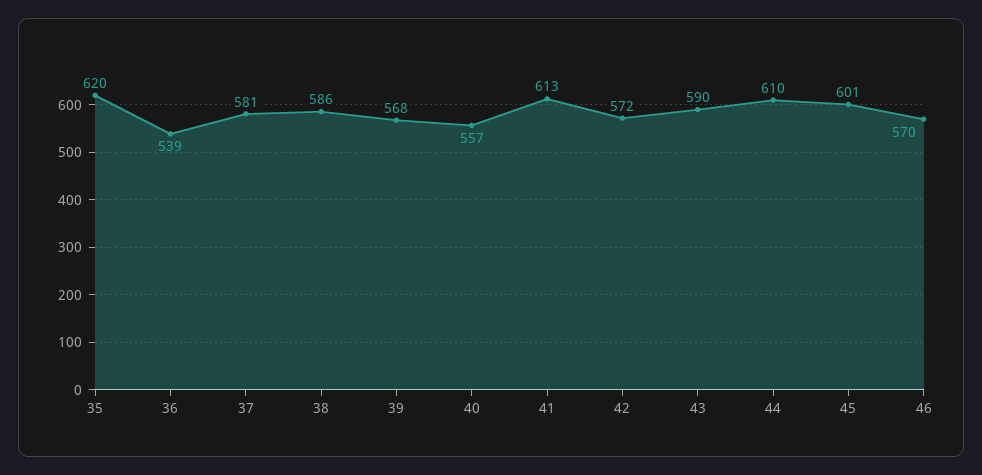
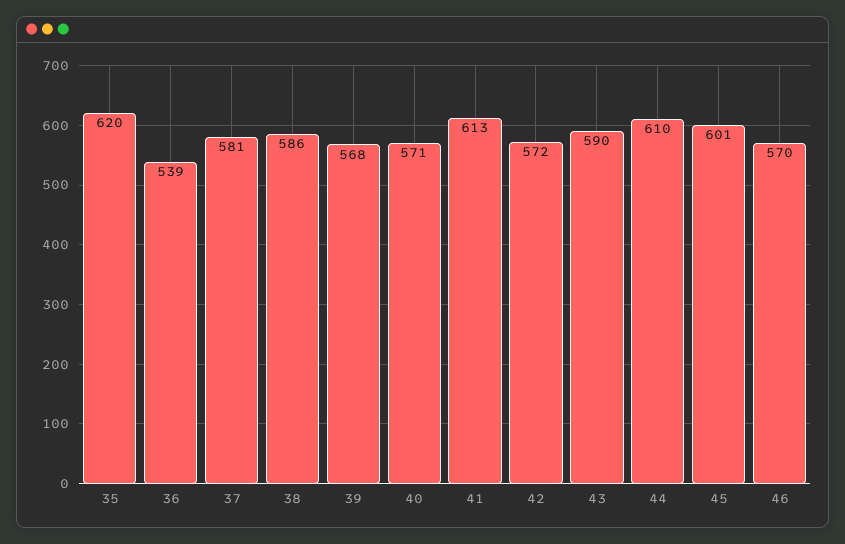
  {
    "35": 620,
    "36": 539,
    "37": 581,
    "38": 586,
    "39": 568,
-   "40": 557,
+   "40": 571,
    "41": 613,
    "42": 572,
    "43": 590,
    "44": 610,
    "45": 601,
    "46": 570
  }

